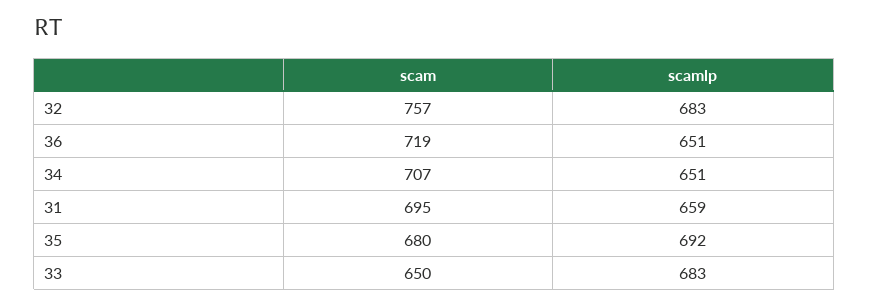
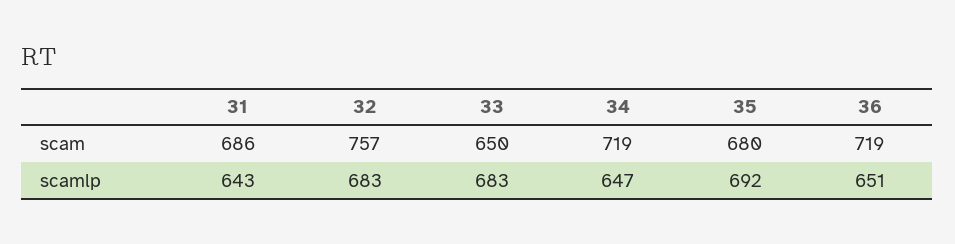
  {
    "scam": {
      "32": 757,
      "36": 719,
-     "34": 707,
+     "34": 719,
-     "31": 695,
+     "31": 686,
      "35": 680,
      "33": 650
    },
    "scamlp": {
      "32": 683,
      "36": 651,
-     "34": 651,
+     "34": 647,
-     "31": 659,
+     "31": 643,
      "35": 692,
      "33": 683
    }
  }

